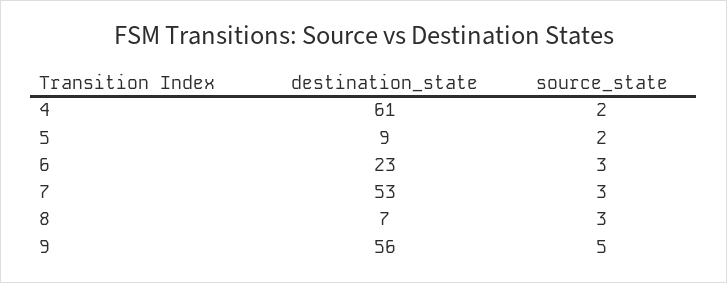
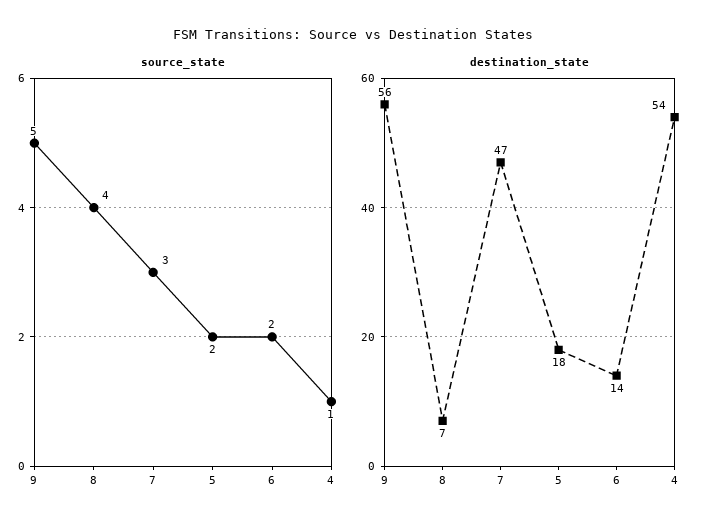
  {
    "destination_state": {
-     "4": 61,
+     "4": 54,
-     "5": 9,
+     "5": 18,
-     "6": 23,
+     "6": 14,
-     "7": 53,
+     "7": 47,
      "8": 7,
      "9": 56
    },
    "source_state": {
-     "4": 2,
+     "4": 1,
      "5": 2,
-     "6": 3,
+     "6": 2,
      "7": 3,
-     "8": 3,
+     "8": 4,
      "9": 5
    }
  }

